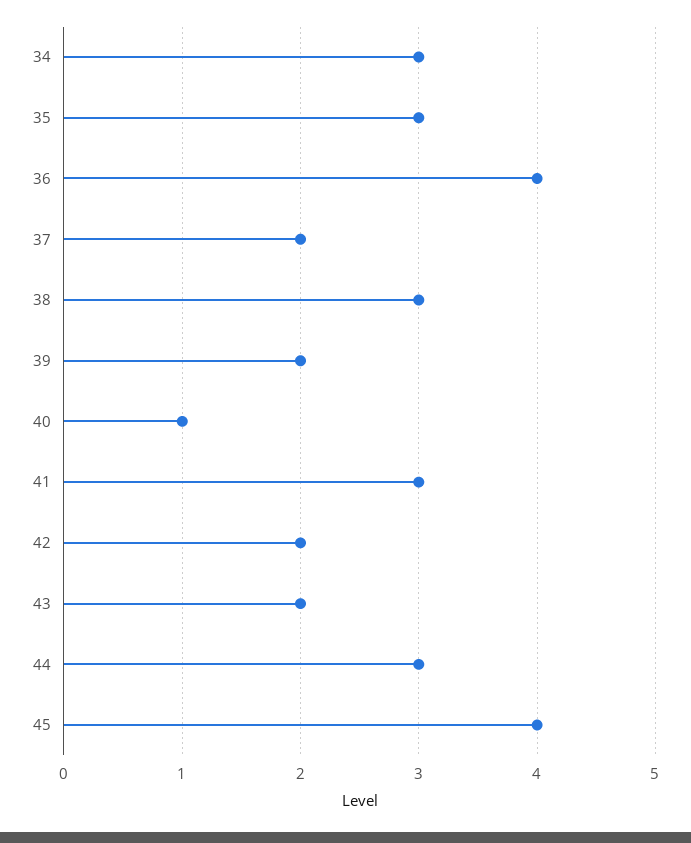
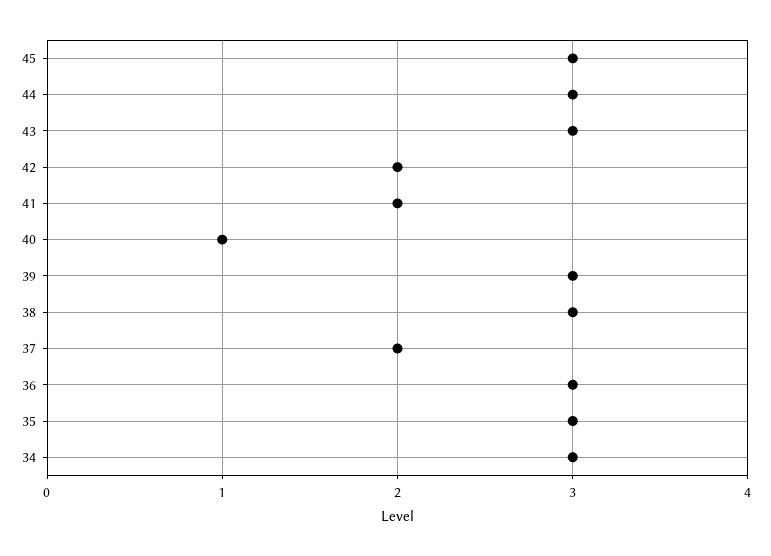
  {
    "34": 3,
    "35": 3,
-   "36": 4,
+   "36": 3,
    "37": 2,
    "38": 3,
-   "39": 2,
+   "39": 3,
    "40": 1,
-   "41": 3,
+   "41": 2,
    "42": 2,
-   "43": 2,
+   "43": 3,
    "44": 3,
-   "45": 4
+   "45": 3
  }

